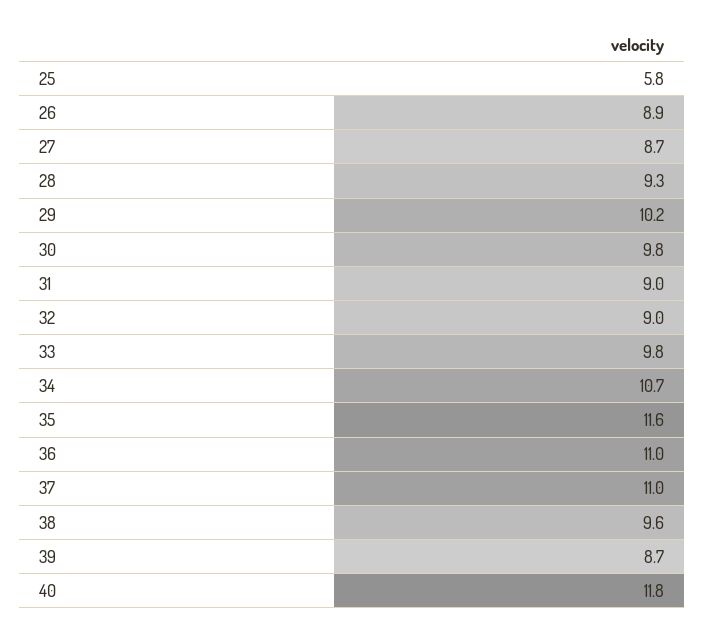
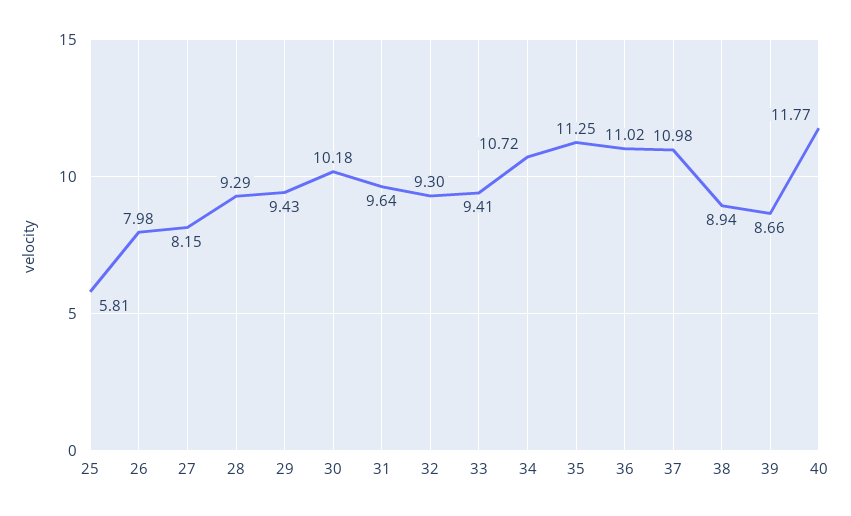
  {
    "25": 5.81,
-   "26": 8.9,
+   "26": 7.98,
-   "27": 8.7,
+   "27": 8.15,
    "28": 9.29,
-   "29": 10.2,
+   "29": 9.43,
-   "30": 9.8,
+   "30": 10.18,
-   "31": 9,
+   "31": 9.64,
-   "32": 9,
+   "32": 9.3,
-   "33": 9.8,
+   "33": 9.41,
    "34": 10.72,
-   "35": 11.6,
+   "35": 11.25,
    "36": 11.02,
    "37": 10.98,
-   "38": 9.6,
+   "38": 8.94,
    "39": 8.66,
    "40": 11.77
  }

